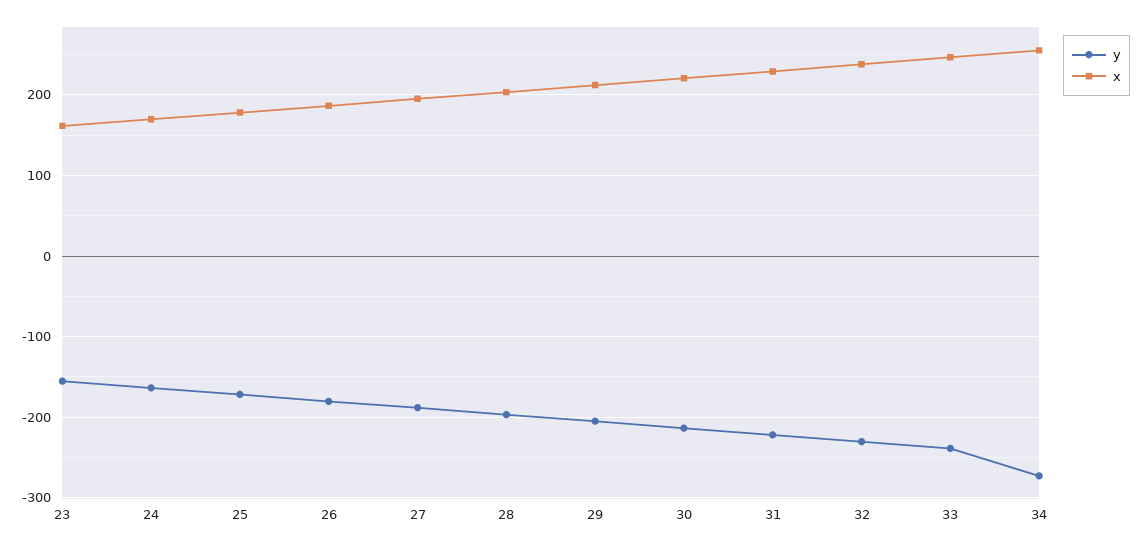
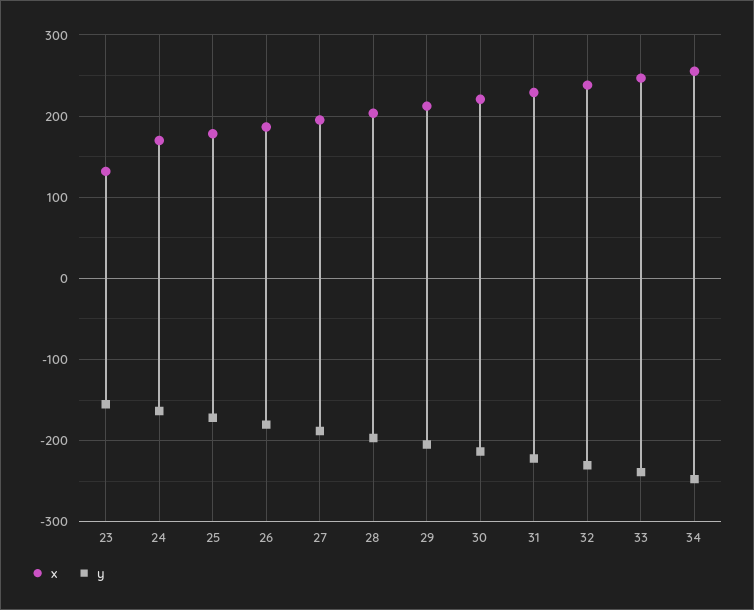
  {
    "y": {
      "23": -160,
      "24": -160,
      "25": -170,
      "26": -180,
      "27": -190,
      "28": -200,
      "29": -200,
      "30": -210,
      "31": -220,
      "32": -230,
      "33": -240,
-     "34": -270
+     "34": -250
    },
    "x": {
-     "23": 160,
+     "23": 130,
      "24": 170,
      "25": 180,
      "26": 190,
      "27": 200,
      "28": 200,
      "29": 210,
      "30": 220,
      "31": 230,
      "32": 240,
      "33": 250,
      "34": 260
    }
  }

